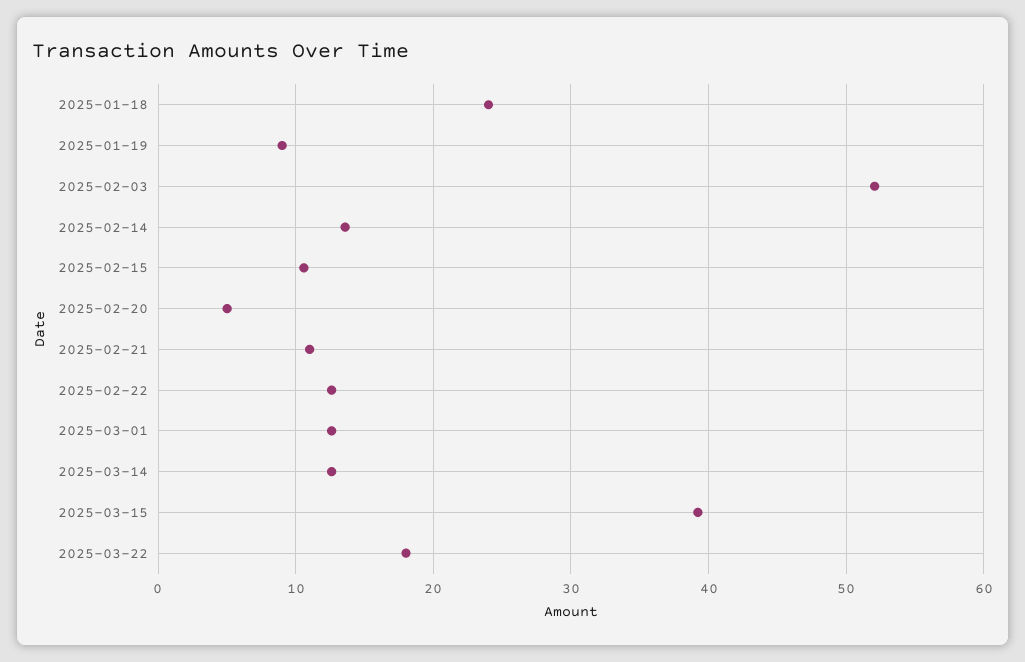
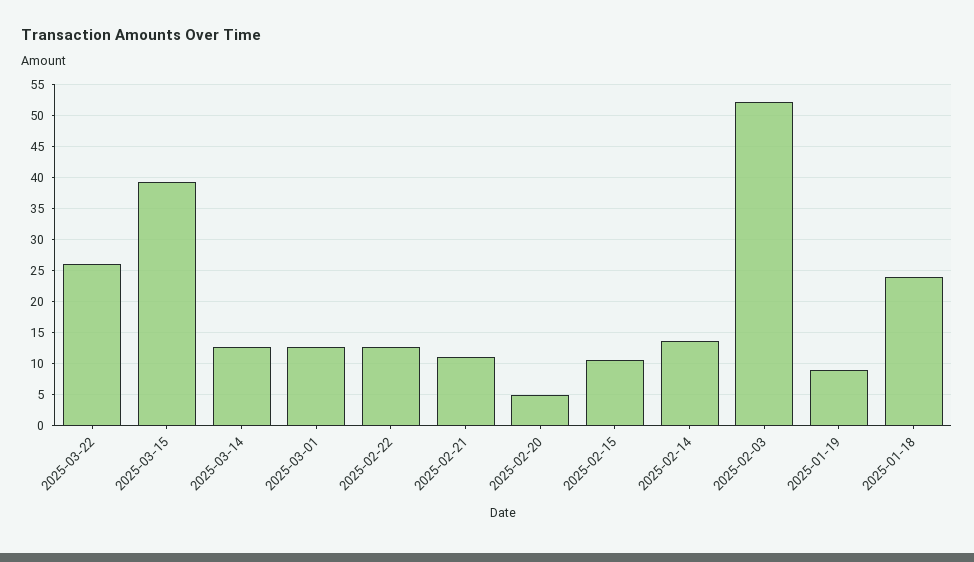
  {
    "2025-01-18": 24,
    "2025-01-19": 9,
    "2025-02-03": 52,
    "2025-02-14": 14,
    "2025-02-15": 11,
    "2025-02-20": 5,
    "2025-02-21": 11,
    "2025-02-22": 13,
    "2025-03-01": 13,
    "2025-03-14": 13,
    "2025-03-15": 39,
-   "2025-03-22": 18
+   "2025-03-22": 26
  }

